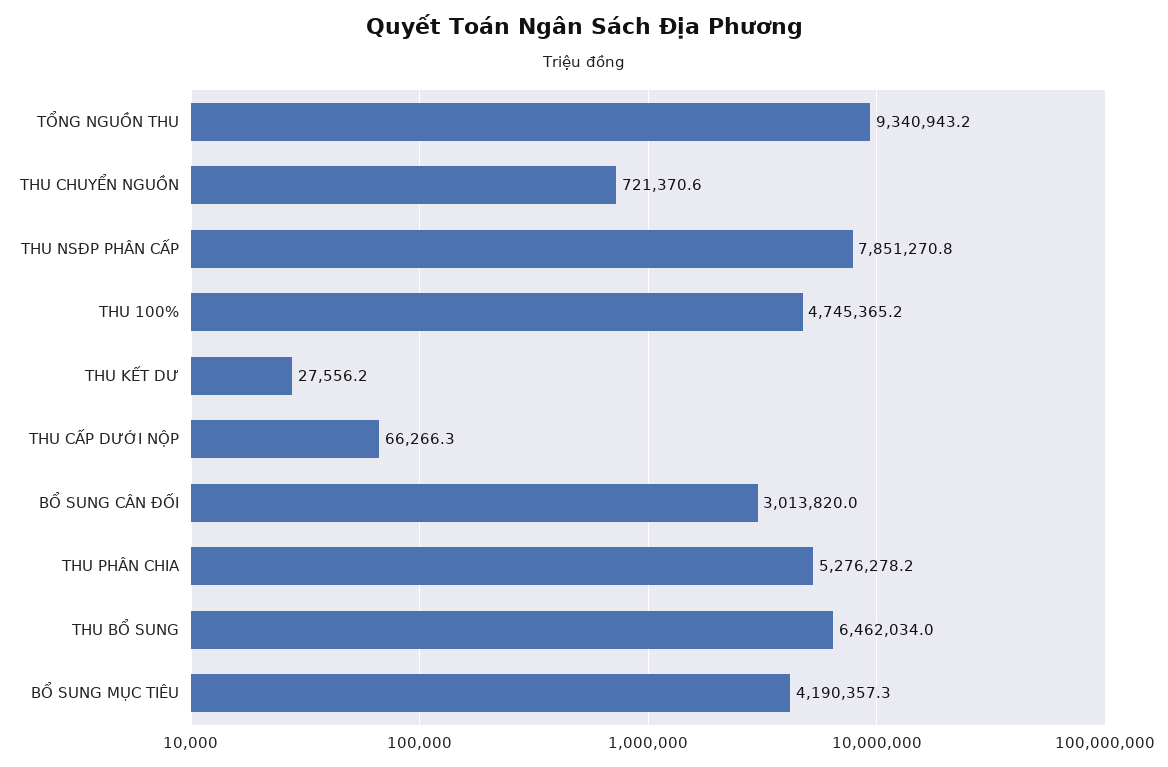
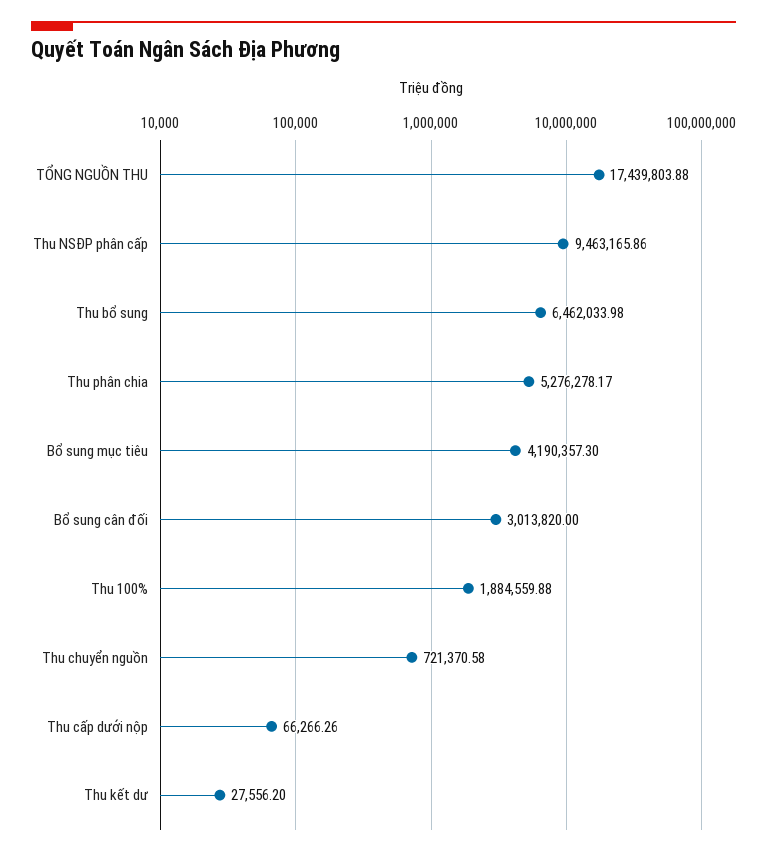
  {
-   "TỔNG NGUỒN THU": 9340943.2,
+   "TỔNG NGUỒN THU": 17439803.88,
    "THU CHUYỂN NGUỒN": 721370.58,
-   "THU NSĐP PHÂN CẤP": 7851270.8,
+   "THU NSĐP PHÂN CẤP": 9463165.86,
-   "THU 100%": 4745365.2,
+   "THU 100%": 1884559.88,
    "THU KẾT DƯ": 27556.2,
    "THU CẤP DƯỚI NỘP": 66266.26,
    "BỔ SUNG CÂN ĐỐI": 3013820,
    "THU PHÂN CHIA": 5276278.17,
    "THU BỔ SUNG": 6462033.98,
    "BỔ SUNG MỤC TIÊU": 4190357.3
  }

